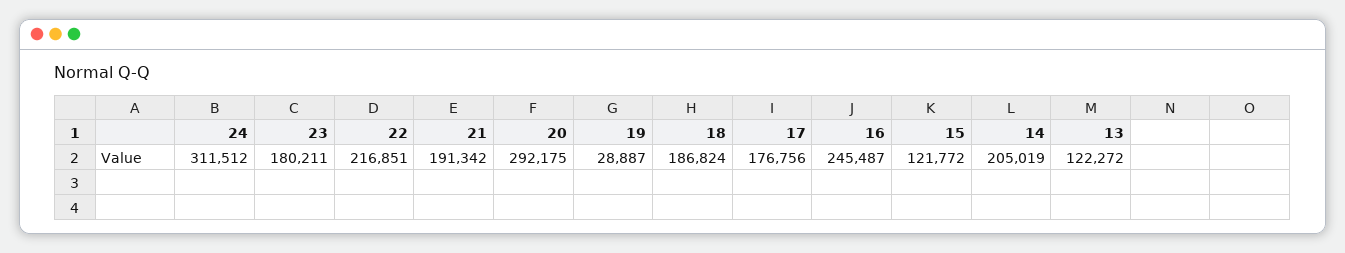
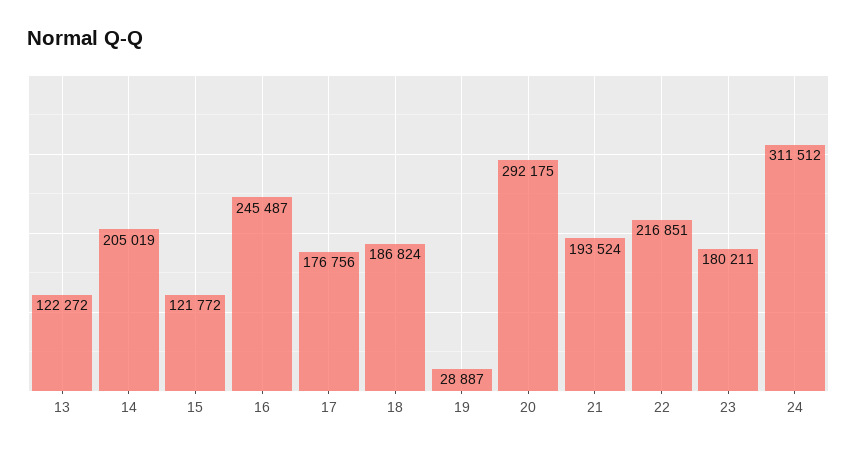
  {
    "24": 311512,
    "23": 180211,
    "22": 216851,
-   "21": 191342,
+   "21": 193524,
    "20": 292175,
    "19": 28887,
    "18": 186824,
    "17": 176756,
    "16": 245487,
    "15": 121772,
    "14": 205019,
    "13": 122272
  }

